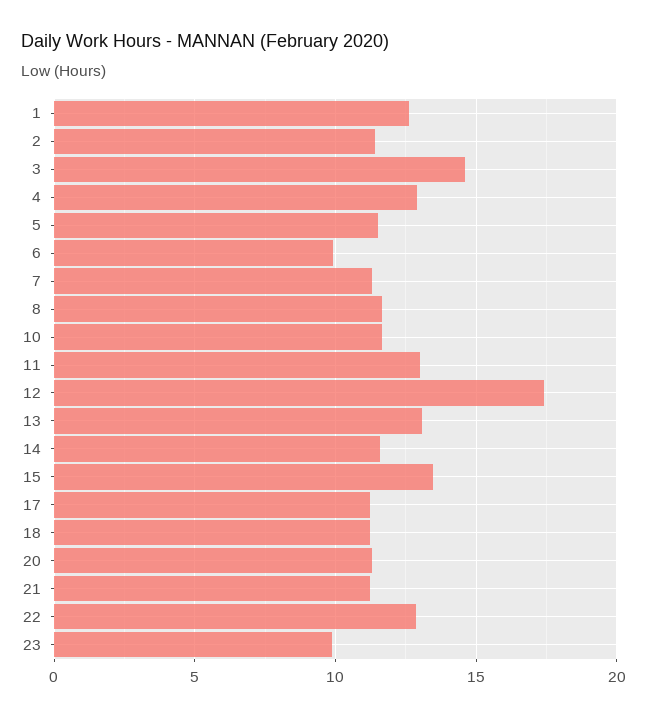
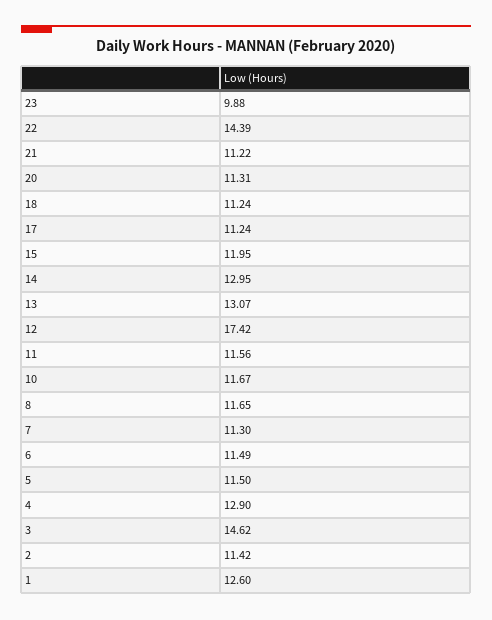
  {
    "1": 12.6,
    "2": 11.42,
    "3": 14.62,
    "4": 12.9,
    "5": 11.5,
-   "6": 10,
+   "6": 11.49,
    "7": 11.3,
    "8": 11.65,
    "10": 11.67,
-   "11": 13,
+   "11": 11.56,
    "12": 17.42,
    "13": 13.07,
-   "14": 11.5,
+   "14": 12.95,
-   "15": 13.5,
+   "15": 11.95,
    "17": 11.24,
    "18": 11.24,
    "20": 11.31,
    "21": 11.22,
-   "22": 13,
+   "22": 14.39,
    "23": 9.88
  }

